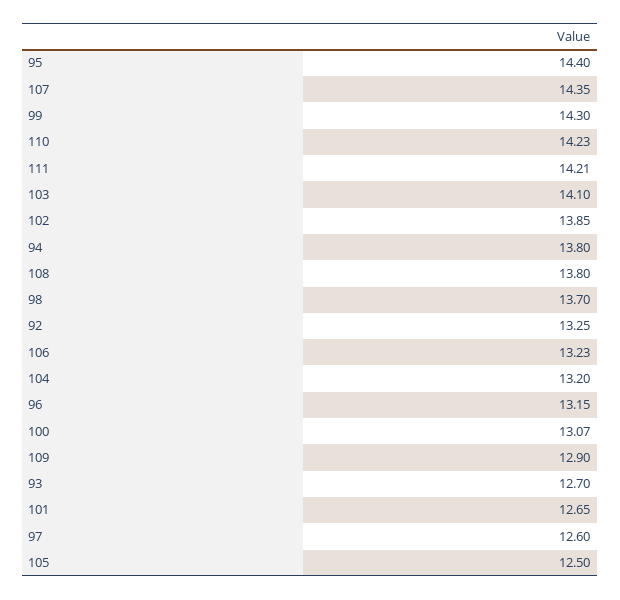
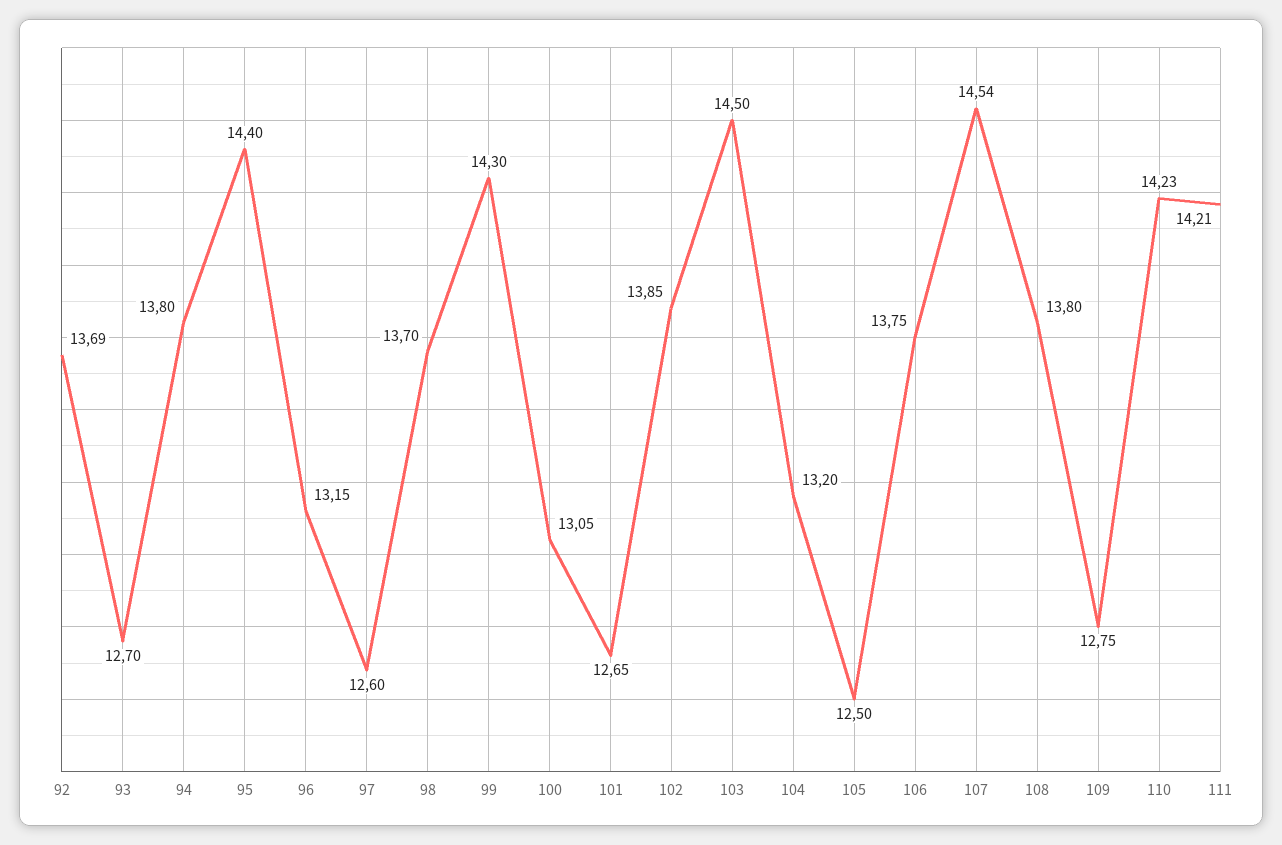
  {
    "95": 14.4,
-   "107": 14.35,
+   "107": 14.54,
    "99": 14.3,
    "110": 14.23,
    "111": 14.21,
-   "103": 14.1,
+   "103": 14.5,
    "102": 13.85,
    "94": 13.8,
    "108": 13.8,
    "98": 13.7,
-   "92": 13.25,
+   "92": 13.69,
-   "106": 13.23,
+   "106": 13.75,
    "104": 13.2,
    "96": 13.15,
-   "100": 13.07,
+   "100": 13.05,
-   "109": 12.9,
+   "109": 12.75,
    "93": 12.7,
    "101": 12.65,
    "97": 12.6,
    "105": 12.5
  }

